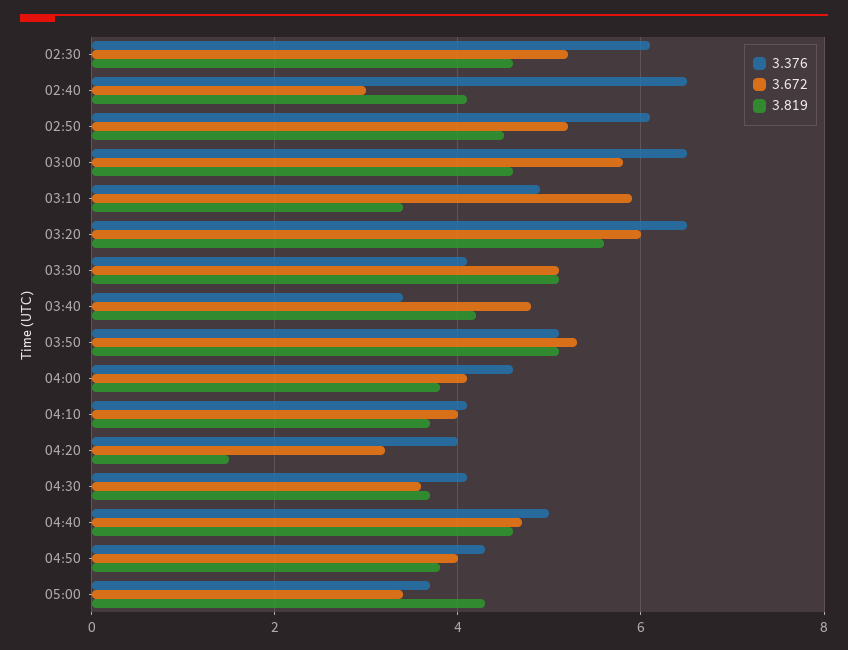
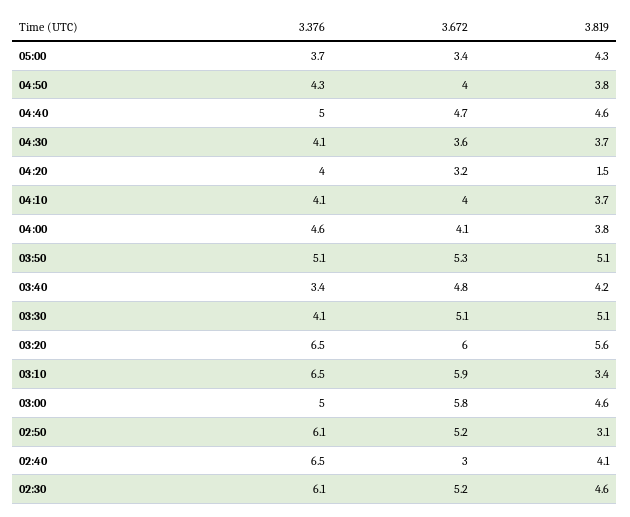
  {
    "3.376": {
      "02:30": 6.1,
      "02:40": 6.5,
      "02:50": 6.1,
-     "03:00": 6.5,
+     "03:00": 5,
-     "03:10": 5,
+     "03:10": 6.5,
      "03:20": 6.5,
      "03:30": 4.1,
      "03:40": 3.4,
      "03:50": 5.1,
      "04:00": 4.6,
      "04:10": 4.1,
      "04:20": 4,
      "04:30": 4.1,
      "04:40": 5,
      "04:50": 4.3,
      "05:00": 3.7
    },
    "3.672": {
      "02:30": 5.2,
      "02:40": 3,
      "02:50": 5.2,
      "03:00": 5.8,
      "03:10": 5.9,
      "03:20": 6,
      "03:30": 5.1,
      "03:40": 4.8,
      "03:50": 5.3,
      "04:00": 4.1,
      "04:10": 4,
      "04:20": 3.2,
      "04:30": 3.6,
      "04:40": 4.7,
      "04:50": 4,
      "05:00": 3.4
    },
    "3.819": {
      "02:30": 4.6,
      "02:40": 4.1,
-     "02:50": 4.5,
+     "02:50": 3.1,
      "03:00": 4.6,
      "03:10": 3.4,
      "03:20": 5.6,
      "03:30": 5.1,
      "03:40": 4.2,
      "03:50": 5.1,
      "04:00": 3.8,
      "04:10": 3.7,
      "04:20": 1.5,
      "04:30": 3.7,
      "04:40": 4.6,
      "04:50": 3.8,
      "05:00": 4.3
    }
  }

